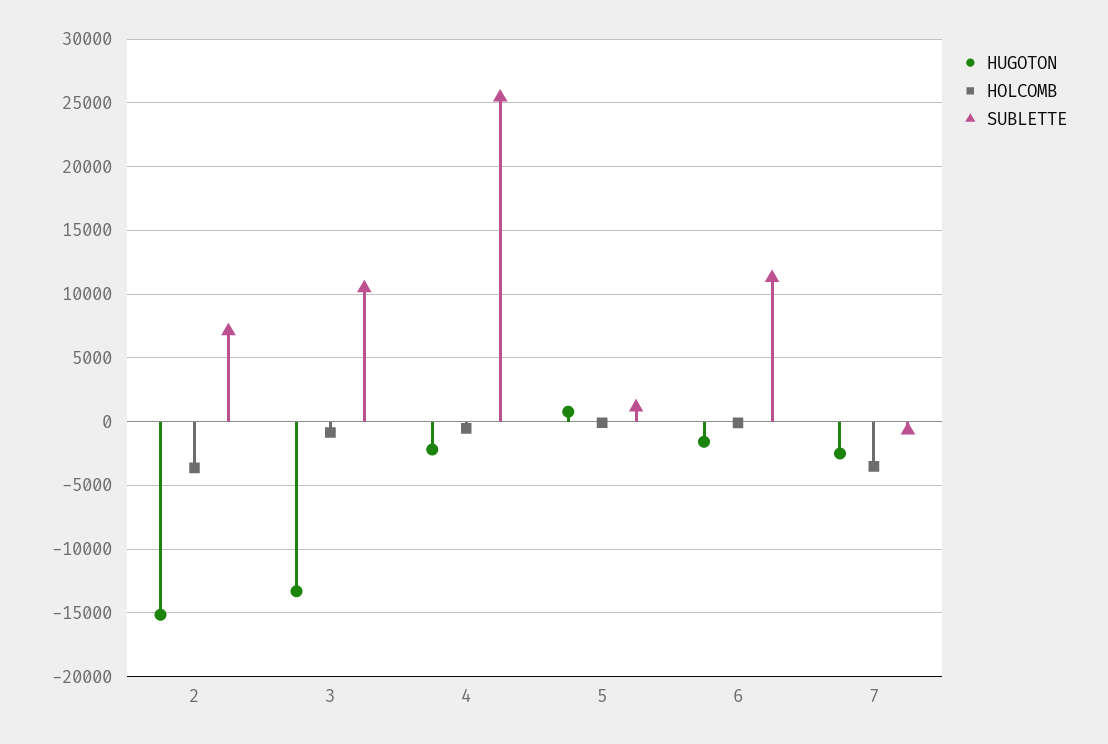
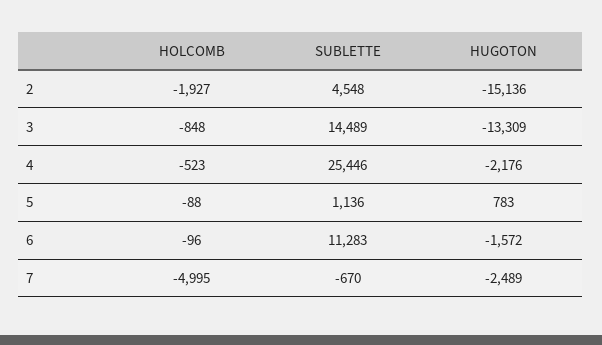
  {
    "HUGOTON": {
      "2": -15136,
      "3": -13309,
      "4": -2176,
      "5": 783,
      "6": -1572,
      "7": -2489
    },
    "HOLCOMB": {
-     "2": -3500,
+     "2": -1927,
      "3": -848,
      "4": -523,
      "5": -88,
      "6": -96,
-     "7": -3500
+     "7": -4995
    },
    "SUBLETTE": {
-     "2": 7000,
+     "2": 4548,
-     "3": 10500,
+     "3": 14489,
      "4": 25446,
      "5": 1136,
      "6": 11283,
      "7": -670
    }
  }

